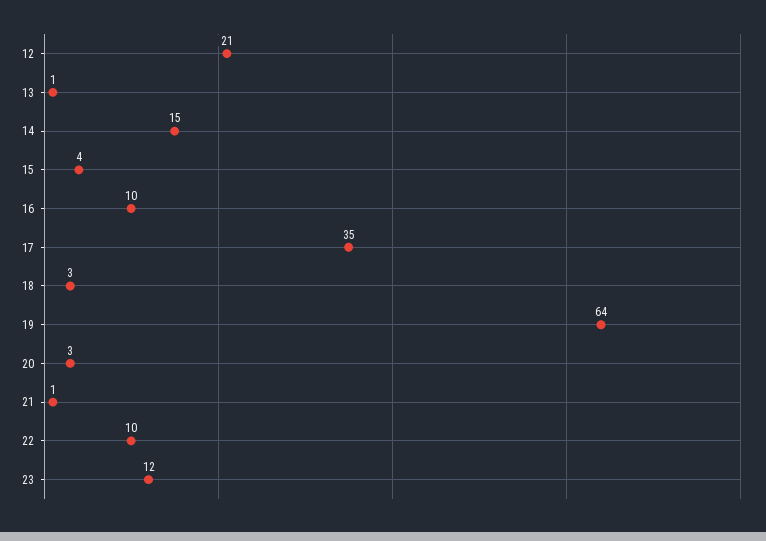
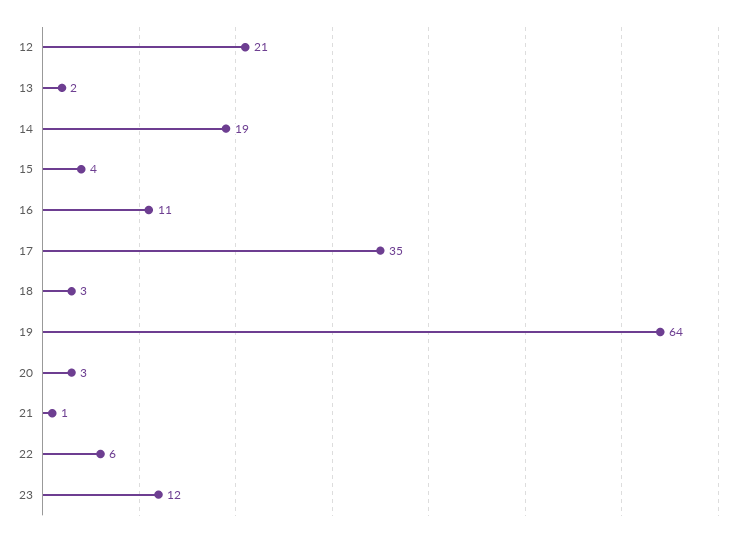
  {
    "12": 21,
-   "13": 1,
+   "13": 2,
-   "14": 15,
+   "14": 19,
    "15": 4,
-   "16": 10,
+   "16": 11,
    "17": 35,
    "18": 3,
    "19": 64,
    "20": 3,
    "21": 1,
-   "22": 10,
+   "22": 6,
    "23": 12
  }

